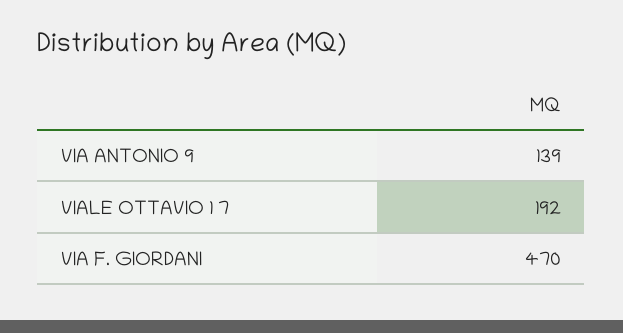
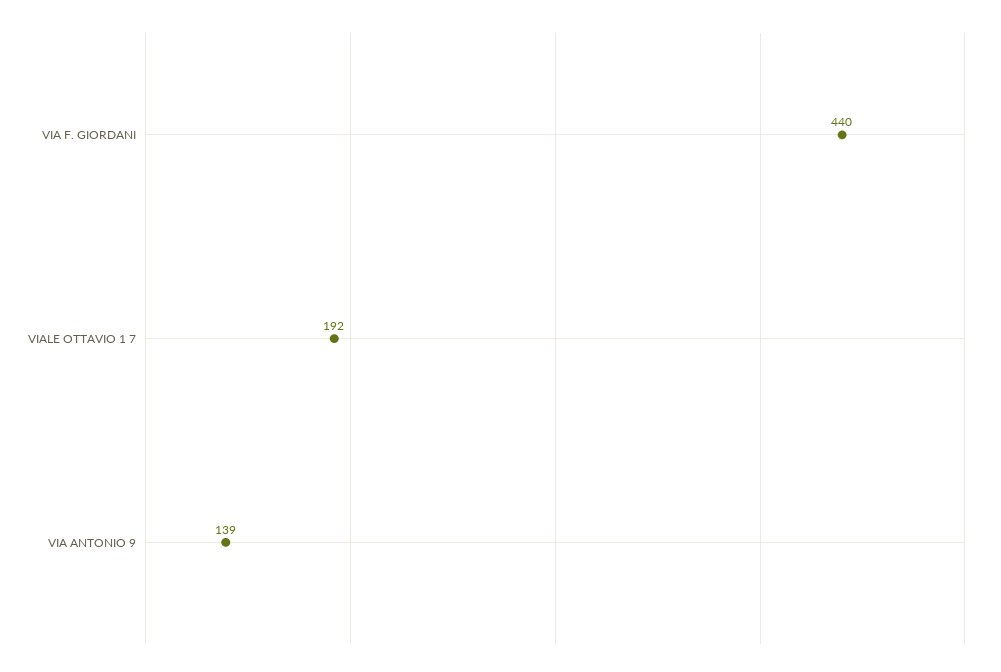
  {
    "VIA ANTONIO 9": 139,
    "VIALE OTTAVIO 1 7": 192,
-   "VIA F. GIORDANI": 470
+   "VIA F. GIORDANI": 440
  }

